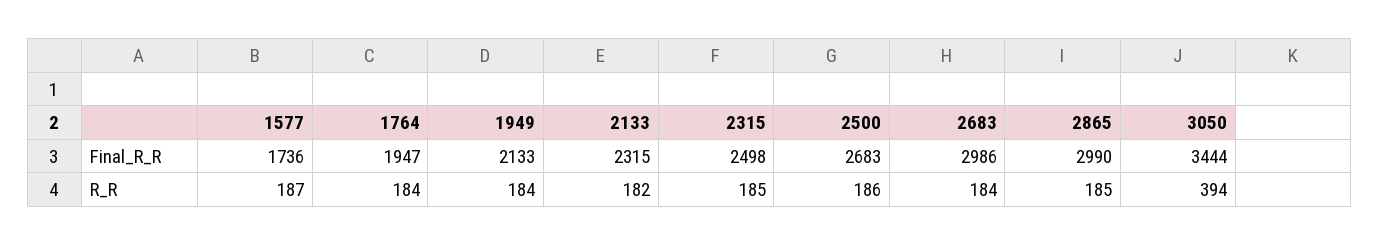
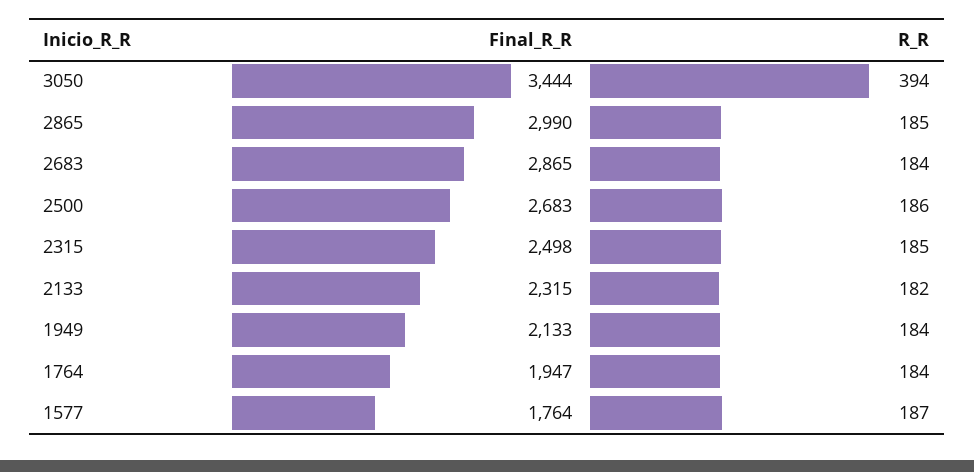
  {
    "1577": {
-     "Final_R_R": 1736,
+     "Final_R_R": 1764,
      "R_R": 187
    },
    "1764": {
      "Final_R_R": 1947,
      "R_R": 184
    },
    "1949": {
      "Final_R_R": 2133,
      "R_R": 184
    },
    "2133": {
      "Final_R_R": 2315,
      "R_R": 182
    },
    "2315": {
      "Final_R_R": 2498,
      "R_R": 185
    },
    "2500": {
      "Final_R_R": 2683,
      "R_R": 186
    },
    "2683": {
-     "Final_R_R": 2986,
+     "Final_R_R": 2865,
      "R_R": 184
    },
    "2865": {
      "Final_R_R": 2990,
      "R_R": 185
    },
    "3050": {
      "Final_R_R": 3444,
      "R_R": 394
    }
  }

